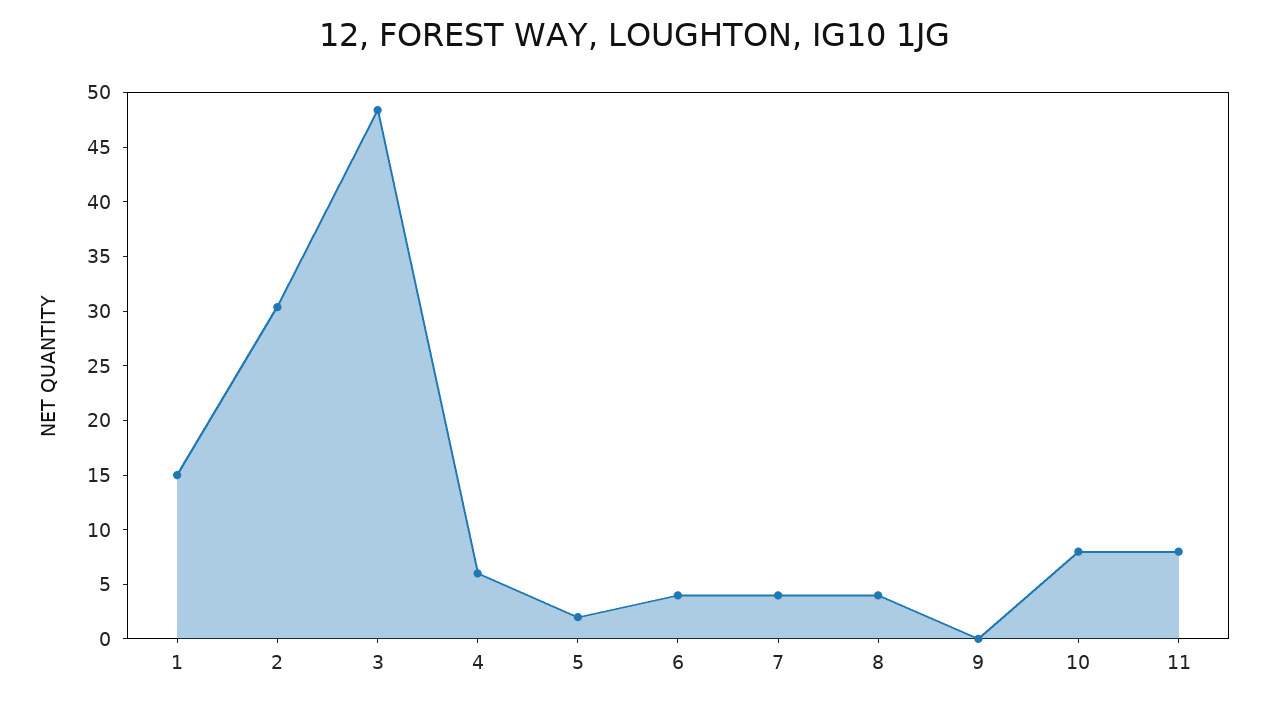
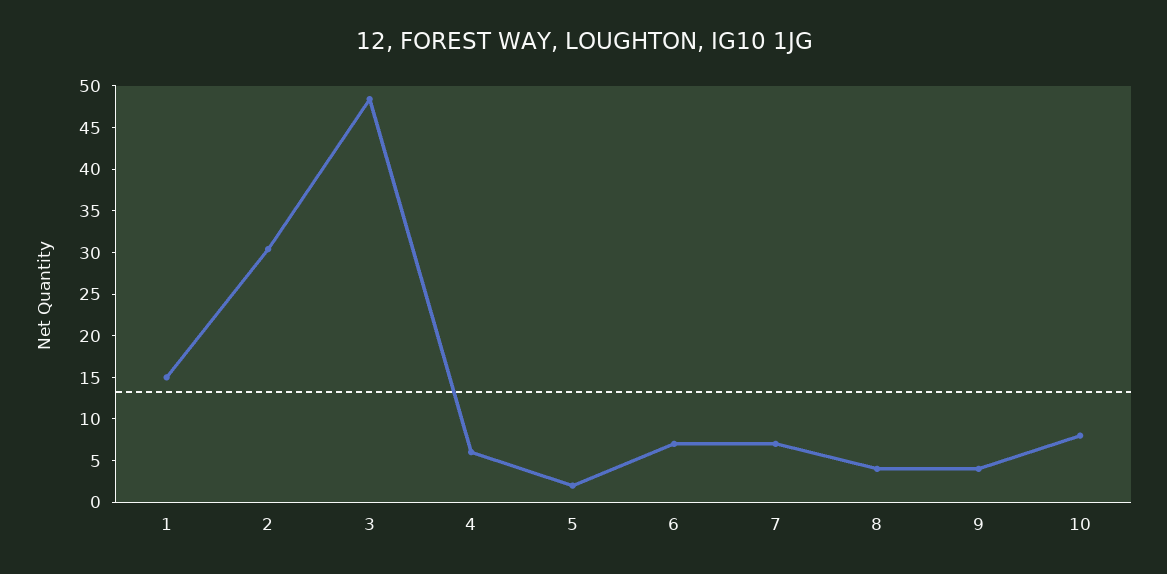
  {
    "1": 15,
    "2": 30,
    "3": 48,
    "4": 6,
    "5": 2,
-   "6": 4,
+   "6": 7,
-   "7": 4,
+   "7": 7,
    "8": 4,
-   "9": 0,
+   "9": 4,
-   "10": 8,
+   "10": 8
-   "11": 8
  }

